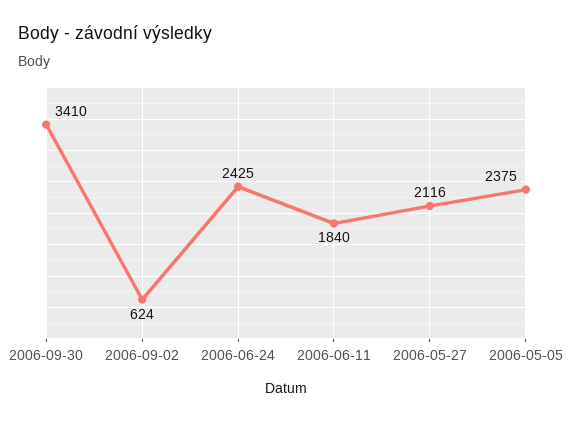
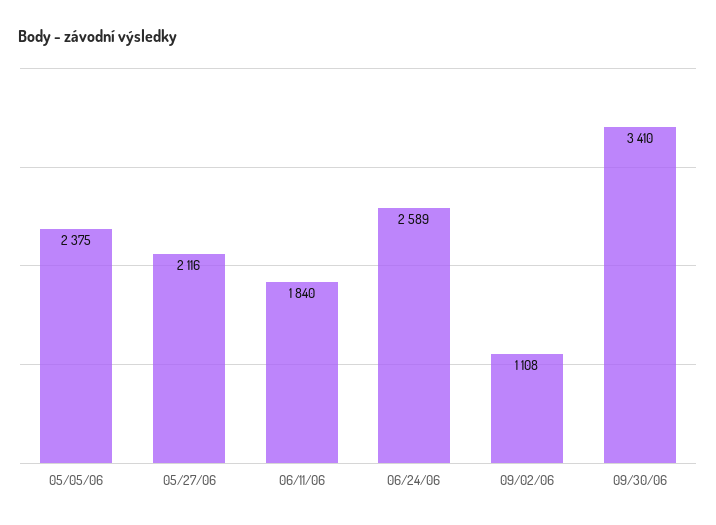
  {
    "2006-09-30": 3410,
-   "2006-09-02": 624,
+   "2006-09-02": 1108,
-   "2006-06-24": 2425,
+   "2006-06-24": 2589,
    "2006-06-11": 1840,
    "2006-05-27": 2116,
    "2006-05-05": 2375
  }

